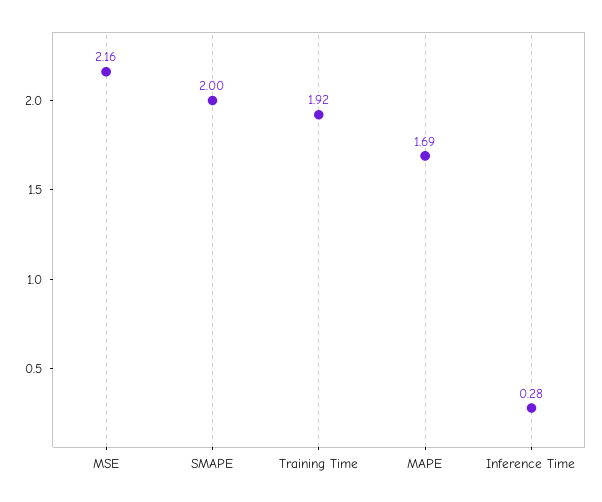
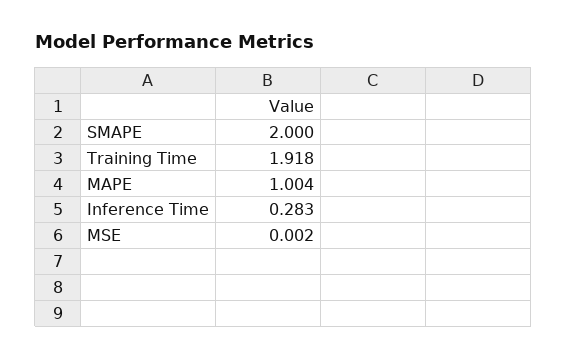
  {
-   "MSE": 2.16,
+   "MSE": 0.002,
    "SMAPE": 2,
    "Training Time": 1.918,
-   "MAPE": 1.69,
+   "MAPE": 1.004,
    "Inference Time": 0.283
  }

